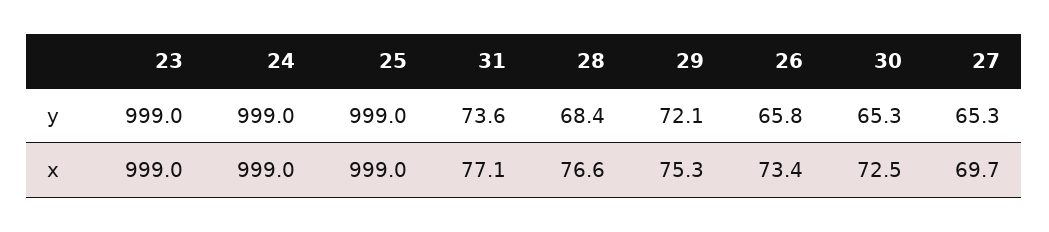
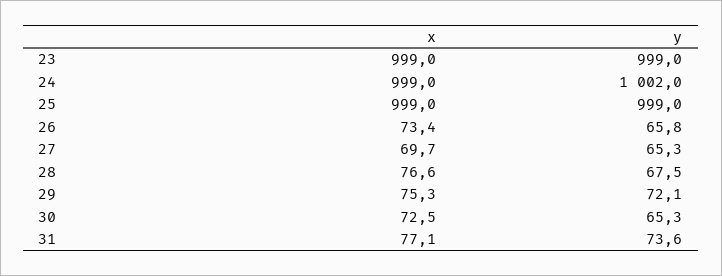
  {
    "23": {
      "y": 999,
      "x": 999
    },
    "24": {
-     "y": 999,
+     "y": 1002,
      "x": 999
    },
    "25": {
      "y": 999,
      "x": 999
    },
    "31": {
      "y": 73.6,
      "x": 77.1
    },
    "28": {
-     "y": 68.4,
+     "y": 67.5,
      "x": 76.6
    },
    "29": {
      "y": 72.1,
      "x": 75.3
    },
    "26": {
      "y": 65.8,
      "x": 73.4
    },
    "30": {
      "y": 65.3,
      "x": 72.5
    },
    "27": {
      "y": 65.3,
      "x": 69.7
    }
  }

